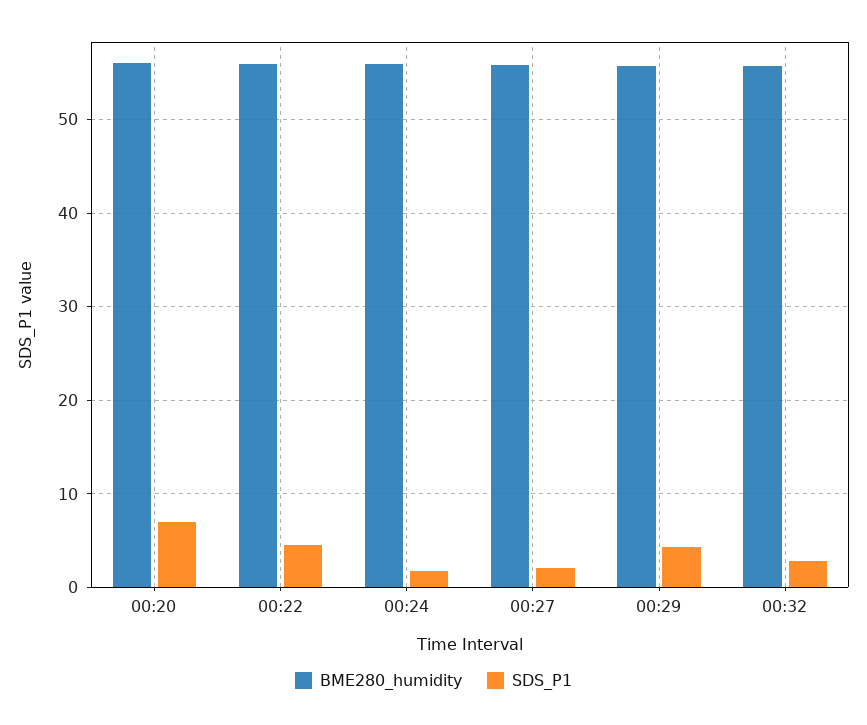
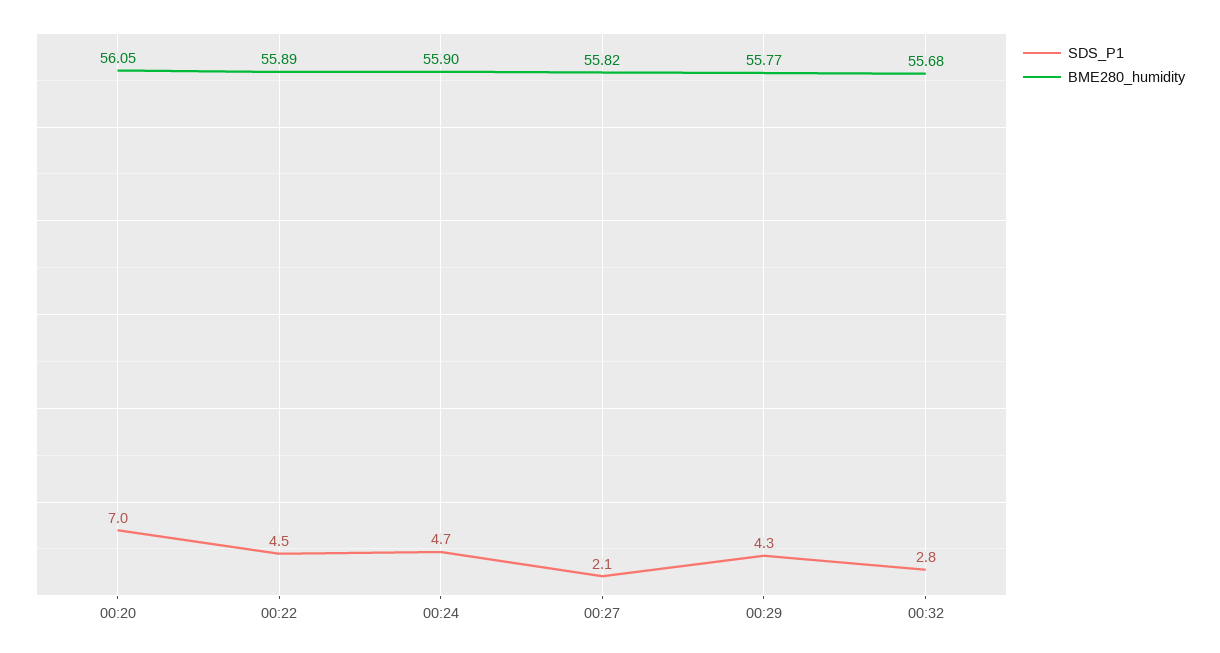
  {
    "BME280_humidity": {
      "00:20": 56.05,
      "00:22": 55.89,
      "00:24": 55.9,
      "00:27": 55.82,
      "00:29": 55.77,
      "00:32": 55.68
    },
    "SDS_P1": {
      "00:20": 7,
      "00:22": 4.5,
-     "00:24": 2,
+     "00:24": 4.7,
      "00:27": 2.1,
      "00:29": 4.3,
      "00:32": 2.8
    }
  }

